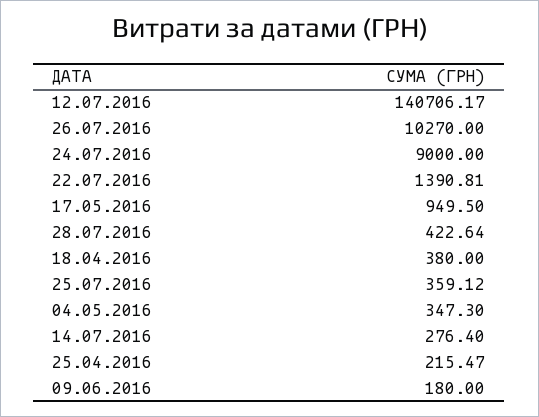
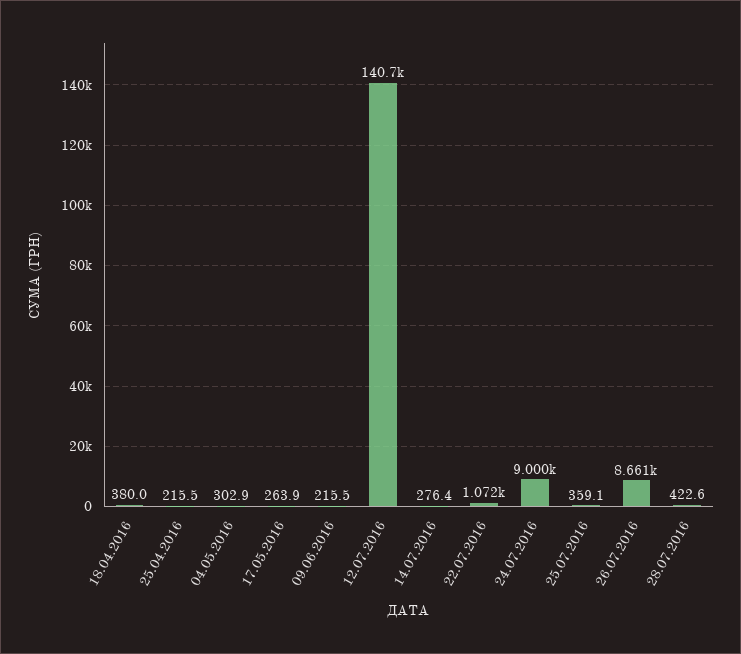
  {
    "12.07.2016": 140706.17,
-   "26.07.2016": 10270,
+   "26.07.2016": 8661,
    "24.07.2016": 9000,
-   "22.07.2016": 1390.81,
+   "22.07.2016": 1072,
-   "17.05.2016": 949.5,
+   "17.05.2016": 263.9,
    "28.07.2016": 422.64,
    "18.04.2016": 380,
    "25.07.2016": 359.12,
-   "04.05.2016": 347.3,
+   "04.05.2016": 302.9,
    "14.07.2016": 276.4,
    "25.04.2016": 215.47,
-   "09.06.2016": 180
+   "09.06.2016": 215.5
  }

